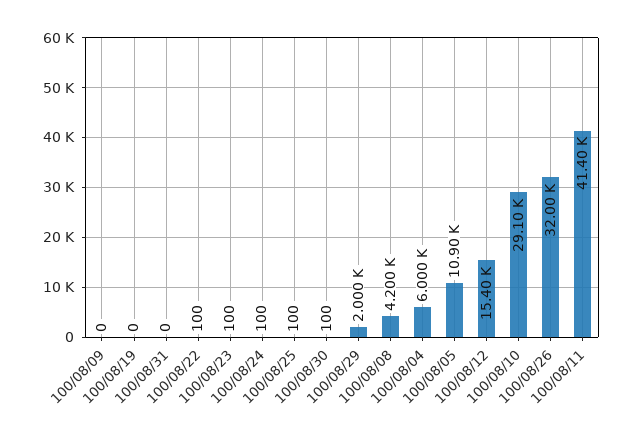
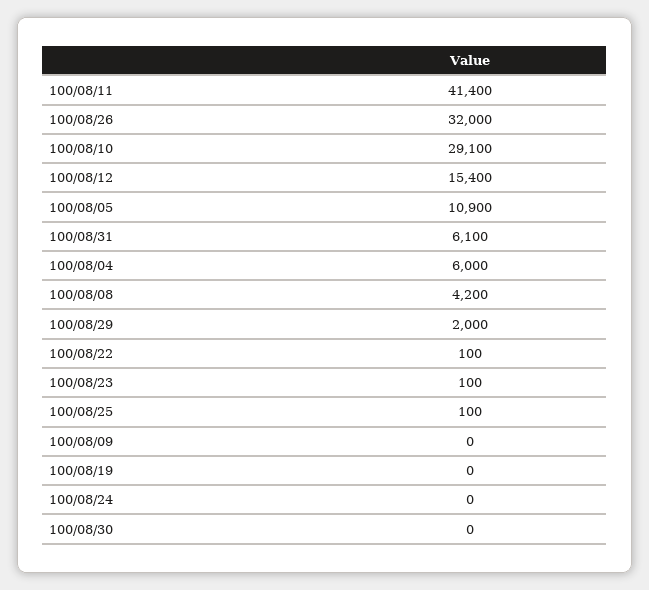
  {
    "100/08/09": 0,
    "100/08/19": 0,
-   "100/08/31": 0,
+   "100/08/31": 6100,
    "100/08/22": 100,
    "100/08/23": 100,
-   "100/08/24": 100,
+   "100/08/24": 0,
    "100/08/25": 100,
-   "100/08/30": 100,
+   "100/08/30": 0,
    "100/08/29": 2000,
    "100/08/08": 4200,
    "100/08/04": 6000,
    "100/08/05": 10900,
    "100/08/12": 15400,
    "100/08/10": 29100,
    "100/08/26": 32000,
    "100/08/11": 41400
  }

